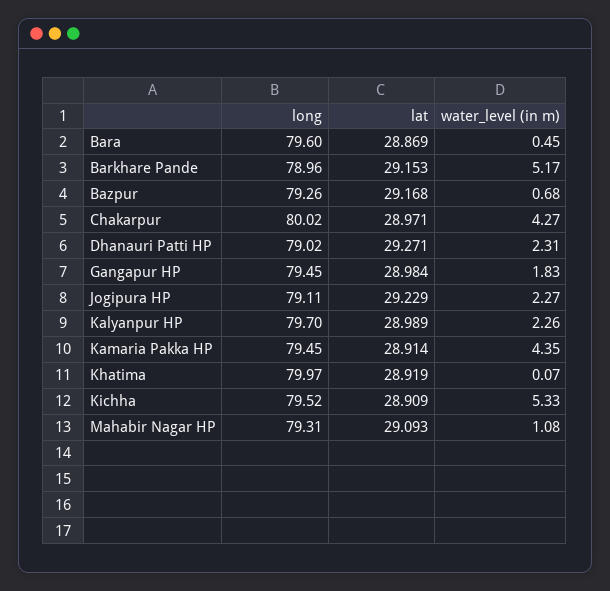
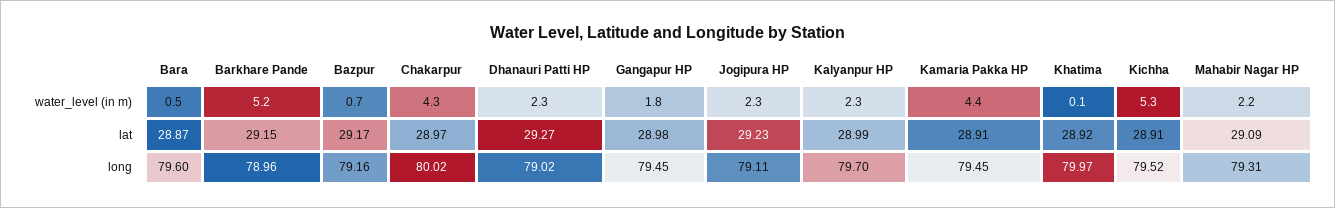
  {
    "long": {
      "Bara": 79.6,
      "Barkhare Pande": 78.96,
-     "Bazpur": 79.26,
+     "Bazpur": 79.16,
      "Chakarpur": 80.02,
      "Dhanauri Patti HP": 79.02,
      "Gangapur HP": 79.45,
      "Jogipura HP": 79.11,
      "Kalyanpur HP": 79.7,
      "Kamaria Pakka HP": 79.45,
      "Khatima": 79.97,
      "Kichha": 79.52,
      "Mahabir Nagar HP": 79.31
    },
    "lat": {
      "Bara": 28.869,
      "Barkhare Pande": 29.153,
      "Bazpur": 29.168,
      "Chakarpur": 28.971,
      "Dhanauri Patti HP": 29.271,
      "Gangapur HP": 28.984,
      "Jogipura HP": 29.229,
      "Kalyanpur HP": 28.989,
      "Kamaria Pakka HP": 28.914,
      "Khatima": 28.919,
      "Kichha": 28.909,
      "Mahabir Nagar HP": 29.093
    },
    "water_level (in m)": {
      "Bara": 0.45,
      "Barkhare Pande": 5.17,
      "Bazpur": 0.68,
      "Chakarpur": 4.27,
      "Dhanauri Patti HP": 2.31,
      "Gangapur HP": 1.83,
      "Jogipura HP": 2.27,
      "Kalyanpur HP": 2.26,
      "Kamaria Pakka HP": 4.35,
      "Khatima": 0.07,
      "Kichha": 5.33,
-     "Mahabir Nagar HP": 1.08
+     "Mahabir Nagar HP": 2.2
    }
  }

